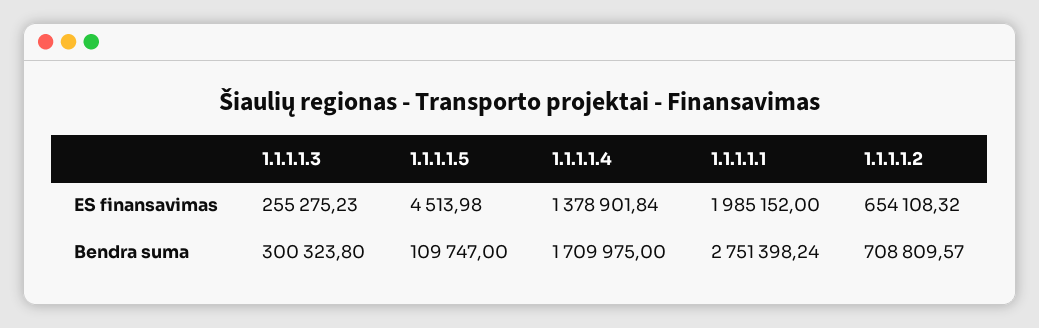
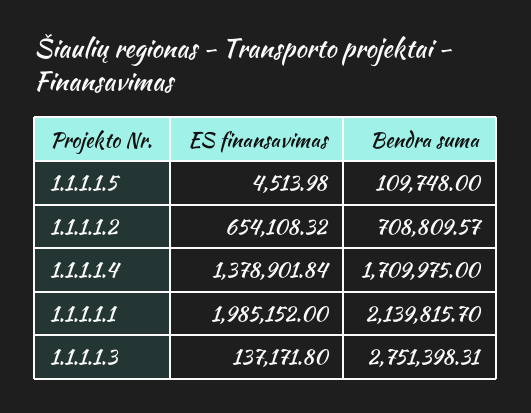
  {
    "1.1.1.1.3": {
-     "ES finansavimas": 255275.23,
+     "ES finansavimas": 137171.8,
-     "Bendra suma": 300323.8
+     "Bendra suma": 2751398.31
    },
    "1.1.1.1.5": {
      "ES finansavimas": 4513.98,
-     "Bendra suma": 109747
+     "Bendra suma": 109748
    },
    "1.1.1.1.4": {
      "ES finansavimas": 1378901.84,
      "Bendra suma": 1709975
    },
    "1.1.1.1.1": {
      "ES finansavimas": 1985152,
-     "Bendra suma": 2751398.24
+     "Bendra suma": 2139815.7
    },
    "1.1.1.1.2": {
      "ES finansavimas": 654108.32,
      "Bendra suma": 708809.57
    }
  }

